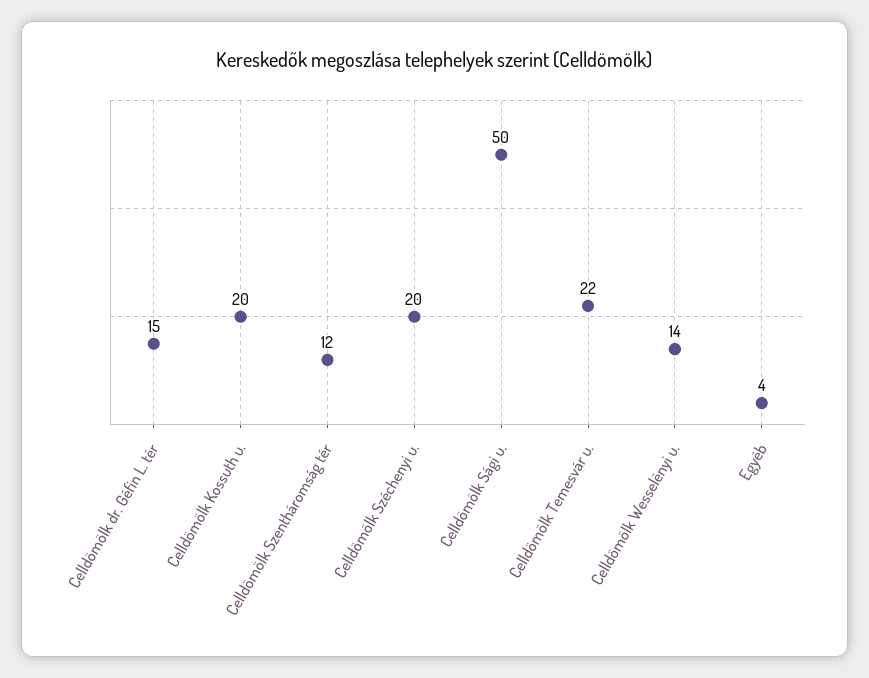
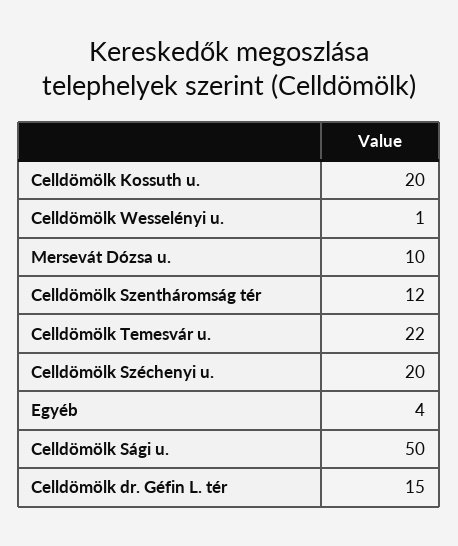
  {
    "Celldömölk dr. Géfin L. tér": 15,
    "Celldömölk Kossuth u.": 20,
    "Celldömölk Szentháromság tér": 12,
    "Celldömölk Széchenyi u.": 20,
    "Celldömölk Sági u.": 50,
    "Celldömölk Temesvár u.": 22,
-   "Celldömölk Wesselényi u.": 14,
+   "Celldömölk Wesselényi u.": 1,
-   "Egyéb": 4
+   "Egyéb": 4,
+   "Mersevát Dózsa u.": 10
  }

